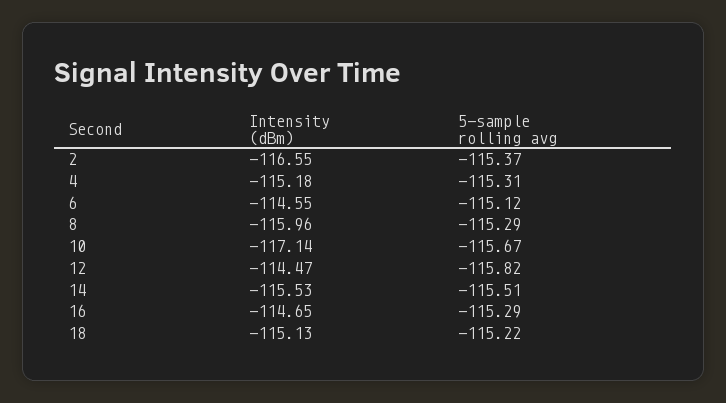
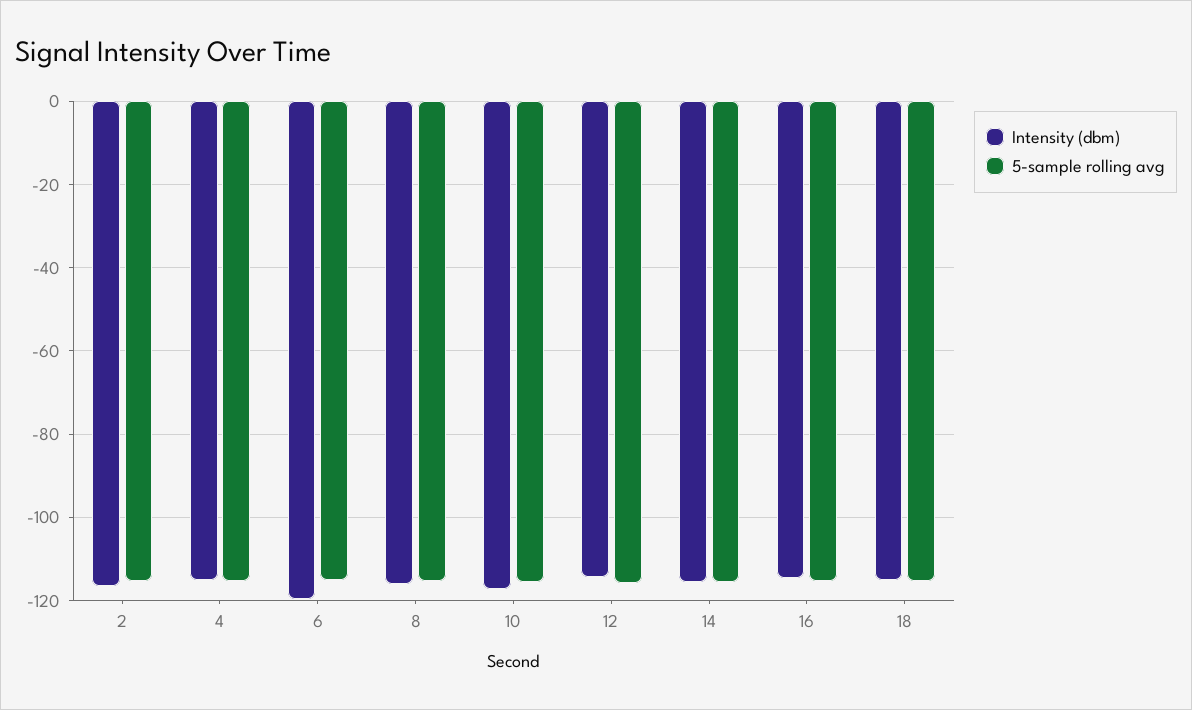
  {
    "Intensity (dBm)": {
      "2": -116.55,
      "4": -115.18,
-     "6": -114.55,
+     "6": -120,
      "8": -115.96,
      "10": -117.14,
      "12": -114.47,
      "14": -115.53,
      "16": -114.65,
      "18": -115.13
    },
    "5-sample rolling avg": {
      "2": -115.37,
      "4": -115.31,
      "6": -115.12,
      "8": -115.29,
      "10": -115.67,
      "12": -115.82,
      "14": -115.51,
      "16": -115.29,
      "18": -115.22
    }
  }

